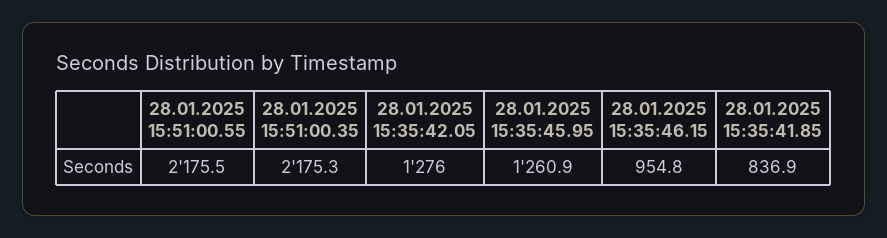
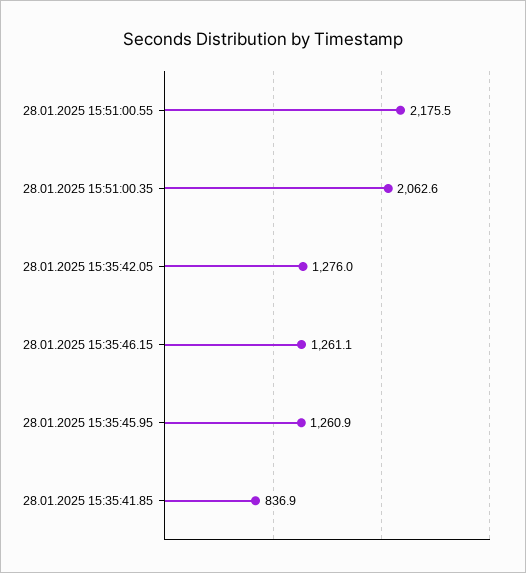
  {
    "28.01.2025 15:51:00.55": 2175.5,
-   "28.01.2025 15:51:00.35": 2175.3,
+   "28.01.2025 15:51:00.35": 2062.6,
    "28.01.2025 15:35:42.05": 1276,
    "28.01.2025 15:35:45.95": 1260.9,
-   "28.01.2025 15:35:46.15": 954.8,
+   "28.01.2025 15:35:46.15": 1261.1,
    "28.01.2025 15:35:41.85": 836.9
  }

